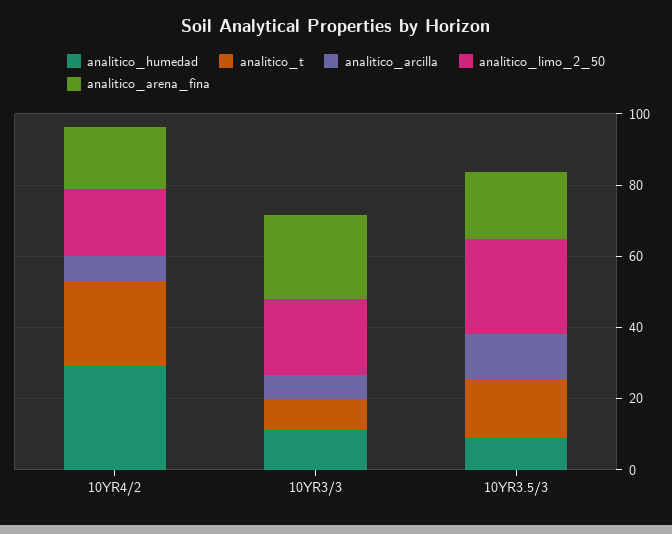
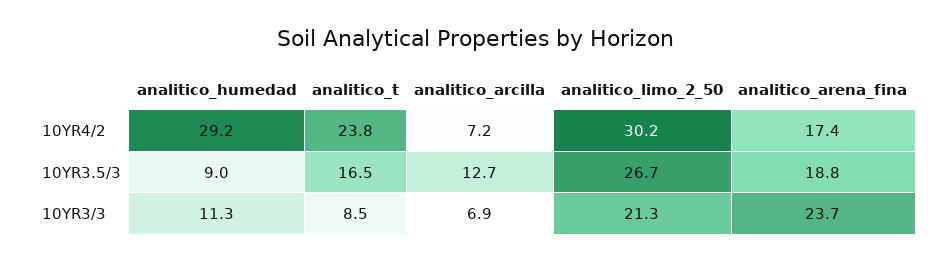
  {
    "analitico_humedad": {
      "10YR4/2": 29.2,
      "10YR3/3": 11.3,
      "10YR3.5/3": 9
    },
    "analitico_t": {
      "10YR4/2": 23.8,
      "10YR3/3": 8.5,
      "10YR3.5/3": 16.5
    },
    "analitico_arcilla": {
      "10YR4/2": 7.2,
      "10YR3/3": 6.9,
      "10YR3.5/3": 12.7
    },
    "analitico_limo_2_50": {
-     "10YR4/2": 20,
+     "10YR4/2": 30.2,
      "10YR3/3": 21.3,
      "10YR3.5/3": 26.7
    },
    "analitico_arena_fina": {
      "10YR4/2": 17.4,
      "10YR3/3": 23.7,
      "10YR3.5/3": 18.8
    }
  }

